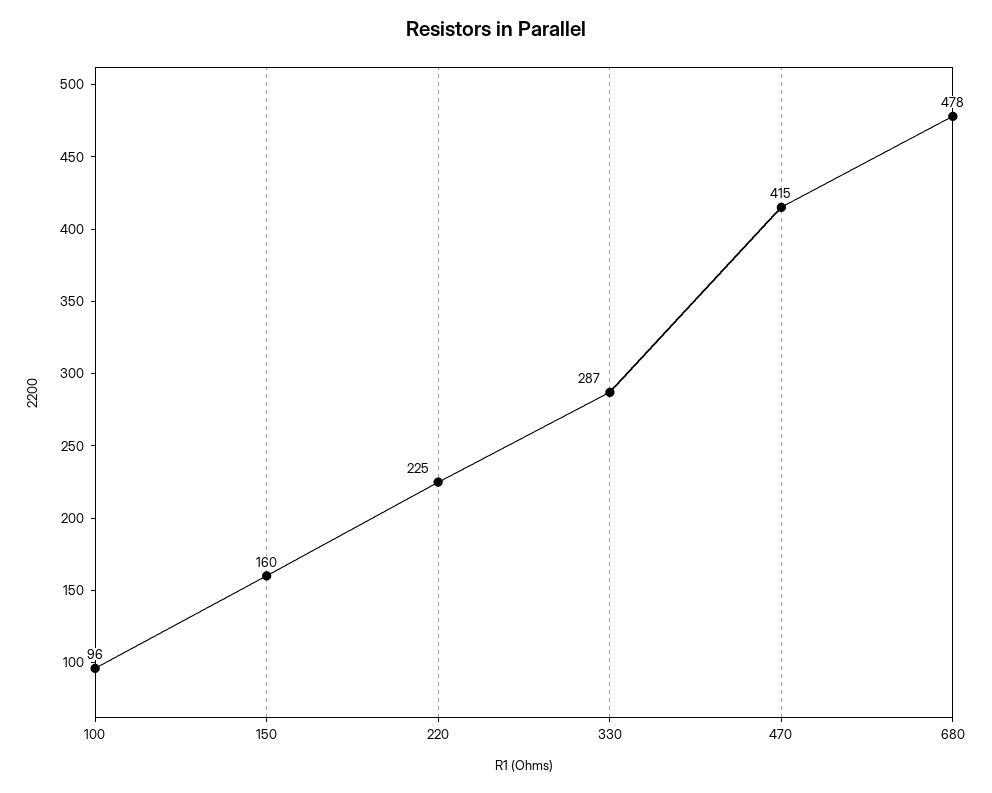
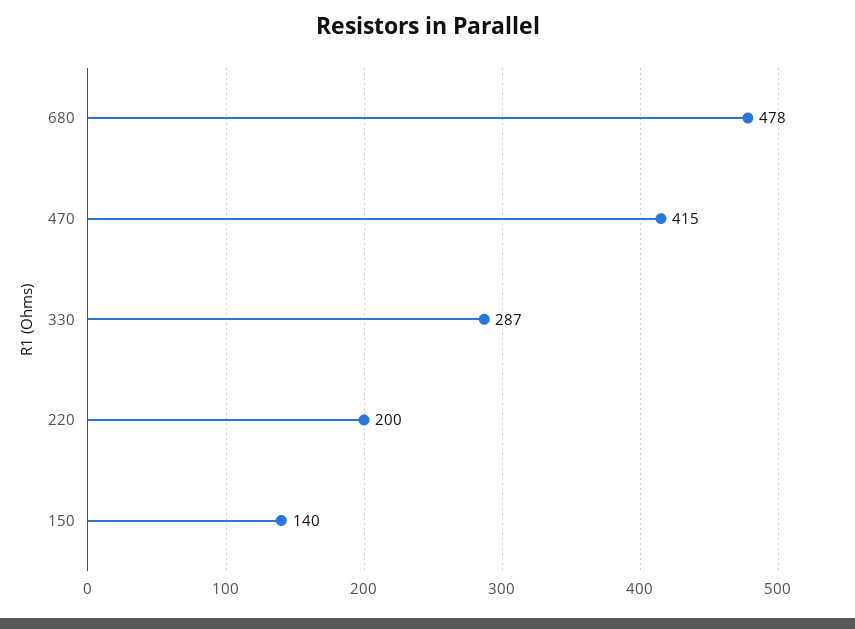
  {
-   "100": 96,
-   "150": 160,
+   "150": 140,
-   "220": 225,
+   "220": 200,
    "330": 287,
    "470": 415,
    "680": 478
  }

